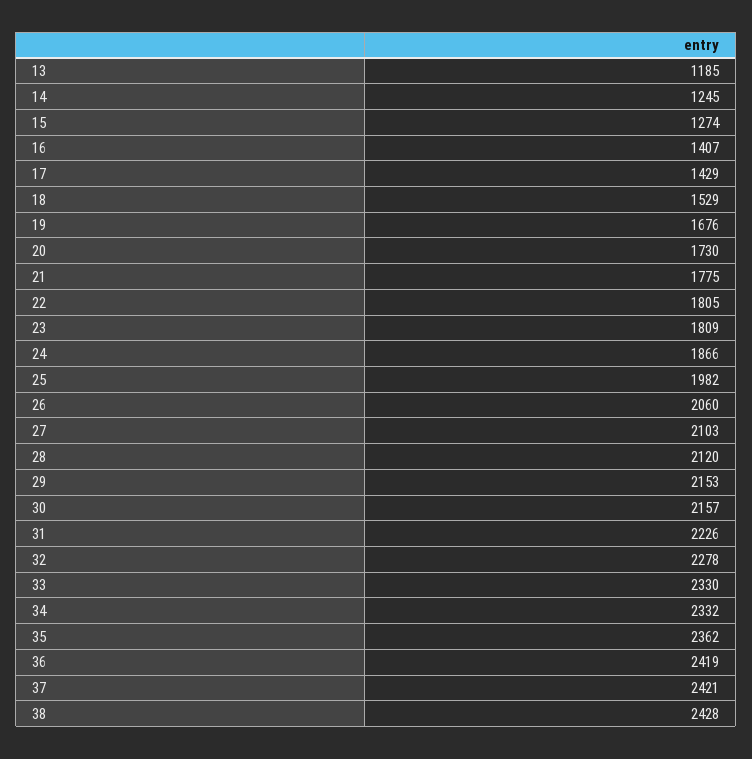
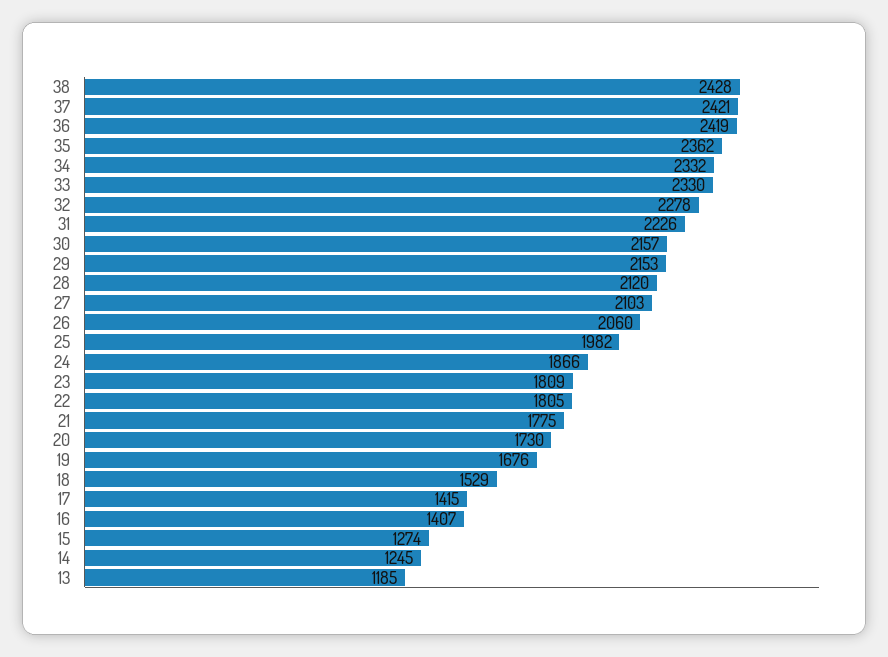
  {
    "13": 1185,
    "14": 1245,
    "15": 1274,
    "16": 1407,
-   "17": 1429,
+   "17": 1415,
    "18": 1529,
    "19": 1676,
    "20": 1730,
    "21": 1775,
    "22": 1805,
    "23": 1809,
    "24": 1866,
    "25": 1982,
    "26": 2060,
    "27": 2103,
    "28": 2120,
    "29": 2153,
    "30": 2157,
    "31": 2226,
    "32": 2278,
    "33": 2330,
    "34": 2332,
    "35": 2362,
    "36": 2419,
    "37": 2421,
    "38": 2428
  }

